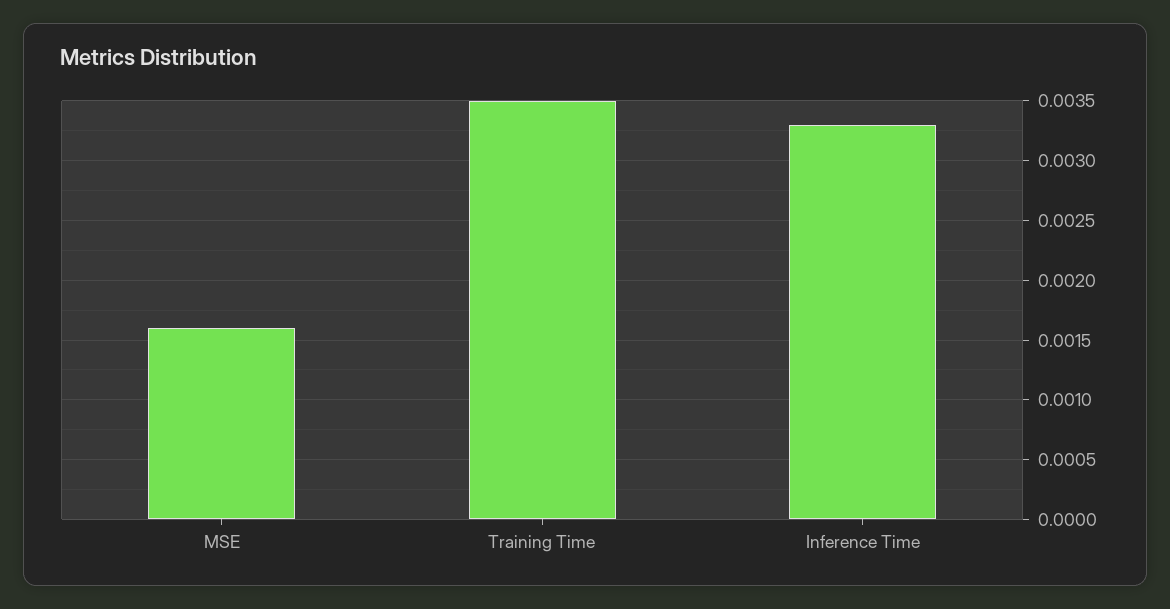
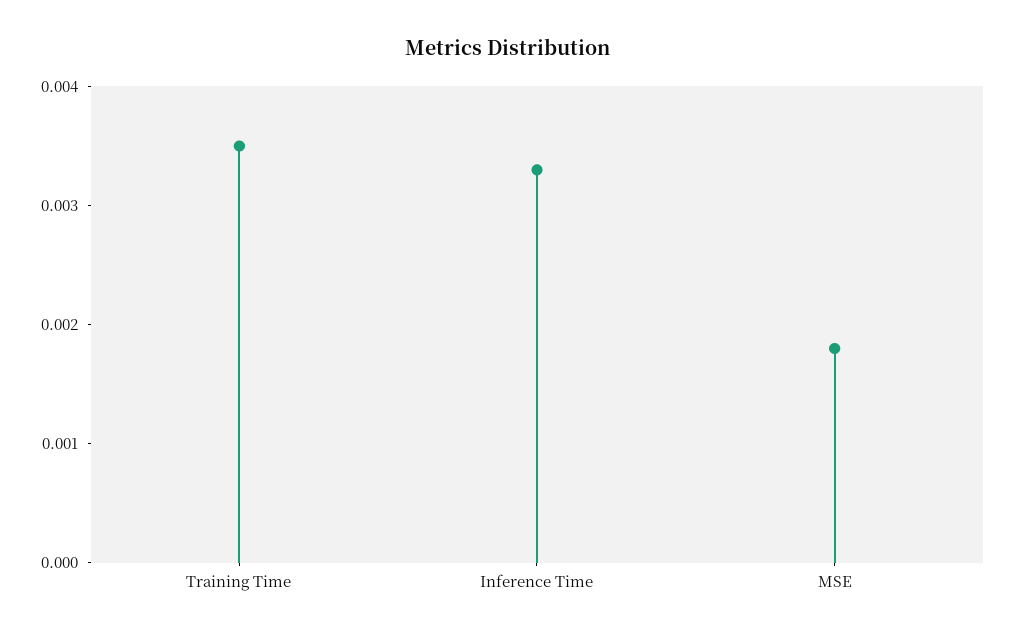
  {
-   "MSE": 0.0016,
+   "MSE": 0.0018,
    "Training Time": 0.0035,
    "Inference Time": 0.0033
  }

